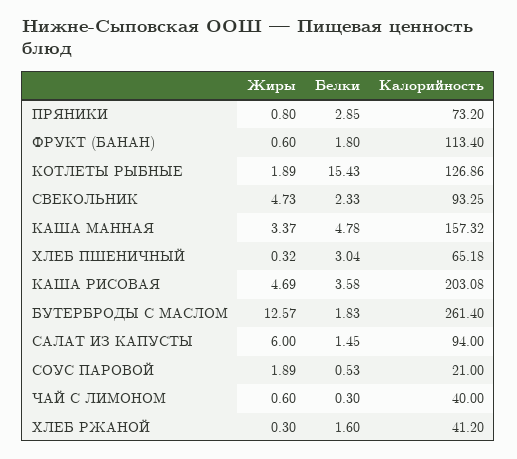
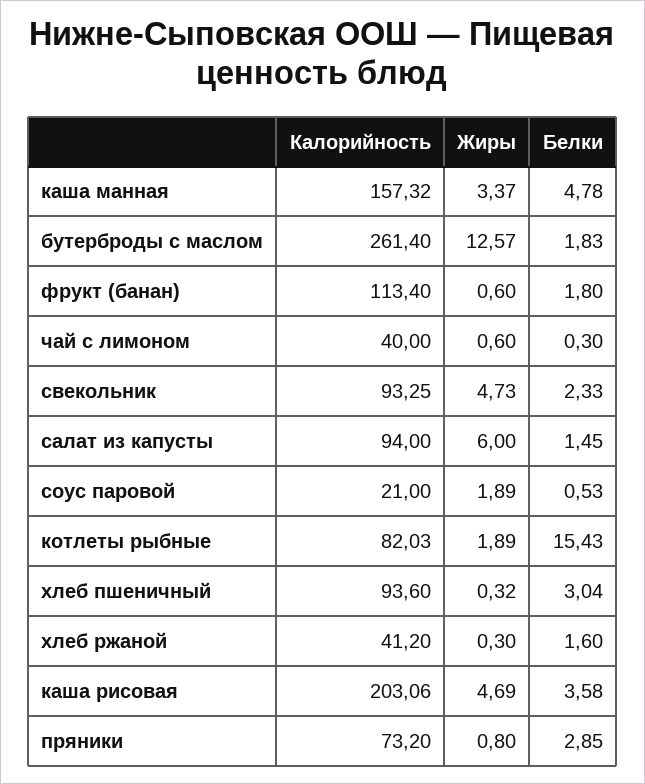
  {
    "Жиры": {
      "ПРЯНИКИ": 0.8,
      "ФРУКТ (БАНАН)": 0.6,
      "КОТЛЕТЫ РЫБНЫЕ": 1.89,
      "СВЕКОЛЬНИК": 4.73,
      "КАША МАННАЯ": 3.37,
      "ХЛЕБ ПШЕНИЧНЫЙ": 0.32,
      "КАША РИСОВАЯ": 4.69,
      "БУТЕРБРОДЫ С МАСЛОМ": 12.57,
      "САЛАТ ИЗ КАПУСТЫ": 6,
      "СОУС ПАРОВОЙ": 1.89,
      "ЧАЙ С ЛИМОНОМ": 0.6,
      "ХЛЕБ РЖАНОЙ": 0.3
    },
    "Белки": {
      "ПРЯНИКИ": 2.85,
      "ФРУКТ (БАНАН)": 1.8,
      "КОТЛЕТЫ РЫБНЫЕ": 15.43,
      "СВЕКОЛЬНИК": 2.33,
      "КАША МАННАЯ": 4.78,
      "ХЛЕБ ПШЕНИЧНЫЙ": 3.04,
      "КАША РИСОВАЯ": 3.58,
      "БУТЕРБРОДЫ С МАСЛОМ": 1.83,
      "САЛАТ ИЗ КАПУСТЫ": 1.45,
      "СОУС ПАРОВОЙ": 0.53,
      "ЧАЙ С ЛИМОНОМ": 0.3,
      "ХЛЕБ РЖАНОЙ": 1.6
    },
    "Калорийность": {
      "ПРЯНИКИ": 73.2,
      "ФРУКТ (БАНАН)": 113.4,
-     "КОТЛЕТЫ РЫБНЫЕ": 126.86,
+     "КОТЛЕТЫ РЫБНЫЕ": 82.03,
      "СВЕКОЛЬНИК": 93.25,
      "КАША МАННАЯ": 157.32,
-     "ХЛЕБ ПШЕНИЧНЫЙ": 65.18,
+     "ХЛЕБ ПШЕНИЧНЫЙ": 93.6,
-     "КАША РИСОВАЯ": 203.08,
+     "КАША РИСОВАЯ": 203.06,
      "БУТЕРБРОДЫ С МАСЛОМ": 261.4,
      "САЛАТ ИЗ КАПУСТЫ": 94,
      "СОУС ПАРОВОЙ": 21,
      "ЧАЙ С ЛИМОНОМ": 40,
      "ХЛЕБ РЖАНОЙ": 41.2
    }
  }

